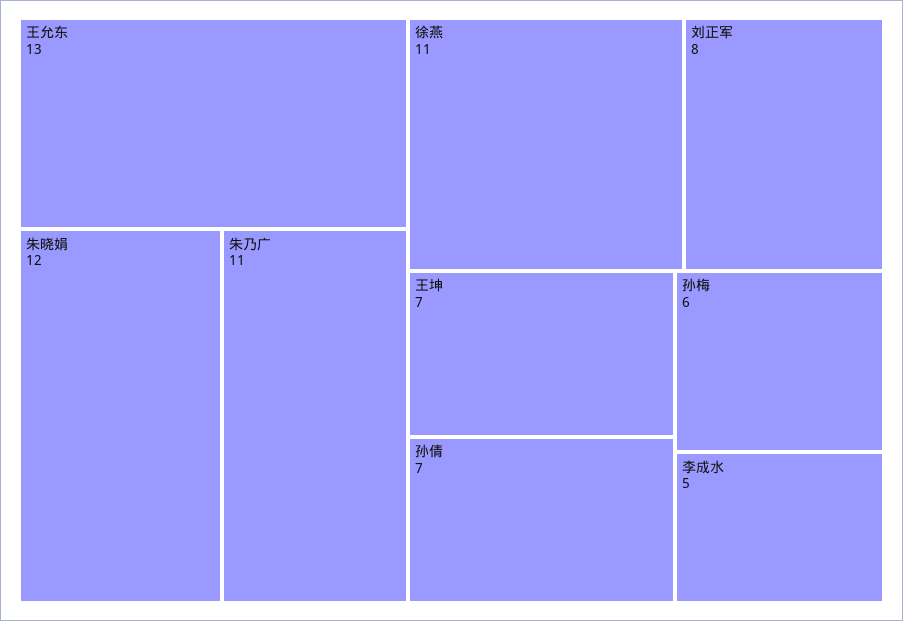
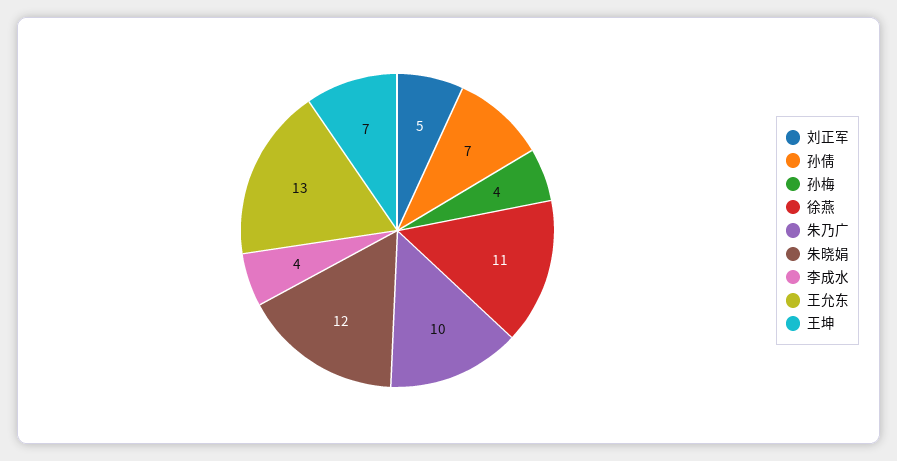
  {
    "王允东": 13,
    "朱晓娟": 12,
-   "朱乃广": 11,
+   "朱乃广": 10,
    "徐燕": 11,
-   "刘正军": 8,
+   "刘正军": 5,
    "王坤": 7,
    "孙倩": 7,
-   "孙梅": 6,
+   "孙梅": 4,
-   "李成水": 5
+   "李成水": 4
  }

